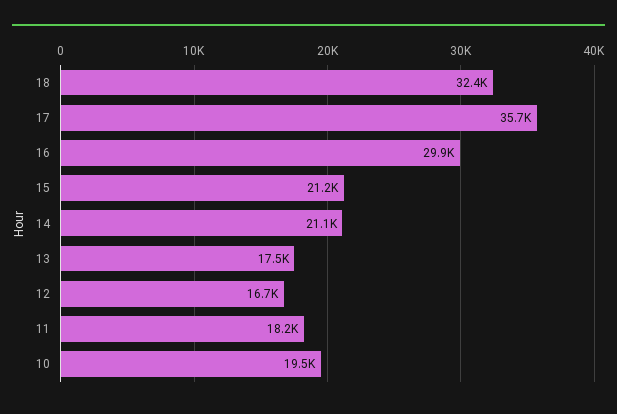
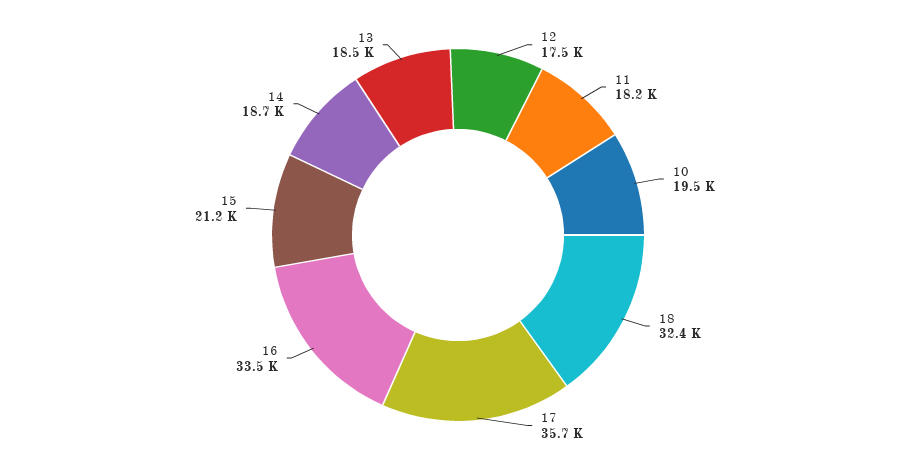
  {
    "18": 32400,
    "17": 35700,
-   "16": 29900,
+   "16": 33500,
    "15": 21200,
-   "14": 21100,
+   "14": 18700,
-   "13": 17500,
+   "13": 18500,
-   "12": 16700,
+   "12": 17500,
    "11": 18200,
    "10": 19500
  }

